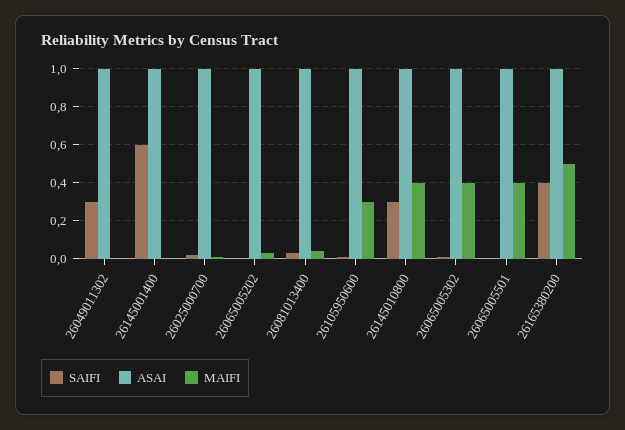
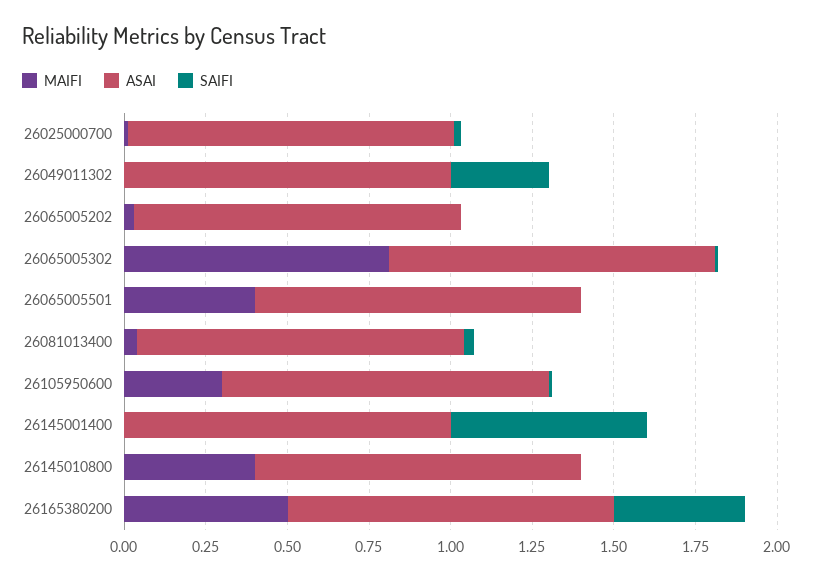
  {
    "SAIFI": {
      "26049011302": 0.3,
      "26145001400": 0.6,
      "26025000700": 0,
      "26065005202": 0,
      "26081013400": 0.05,
      "26105950600": 0,
-     "26145010800": 0.3,
+     "26145010800": 0,
      "26065005302": 0,
      "26065005501": 0,
      "26165380200": 0.4
    },
    "ASAI": {
      "26049011302": 1,
      "26145001400": 1,
      "26025000700": 1,
      "26065005202": 1,
      "26081013400": 1,
      "26105950600": 1,
      "26145010800": 1,
      "26065005302": 1,
      "26065005501": 1,
      "26165380200": 1
    },
    "MAIFI": {
      "26049011302": 0,
      "26145001400": 0,
      "26025000700": 0,
      "26065005202": 0.05,
      "26081013400": 0.05,
      "26105950600": 0.3,
      "26145010800": 0.4,
-     "26065005302": 0.4,
+     "26065005302": 0.8,
      "26065005501": 0.4,
      "26165380200": 0.5
    }
  }

